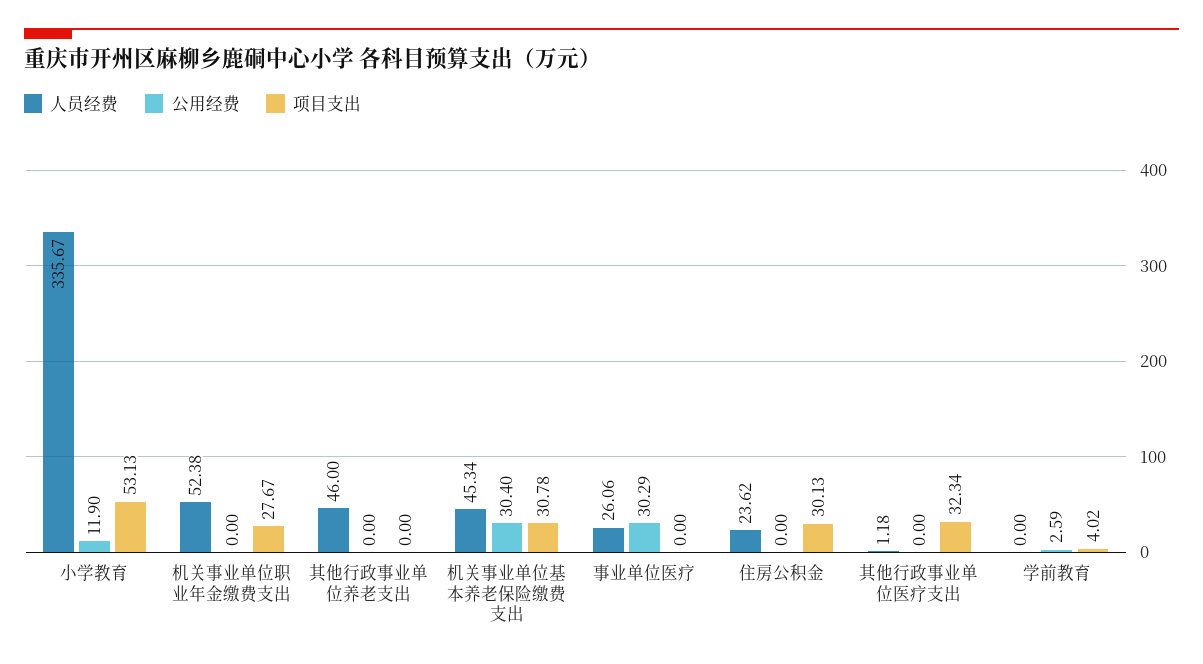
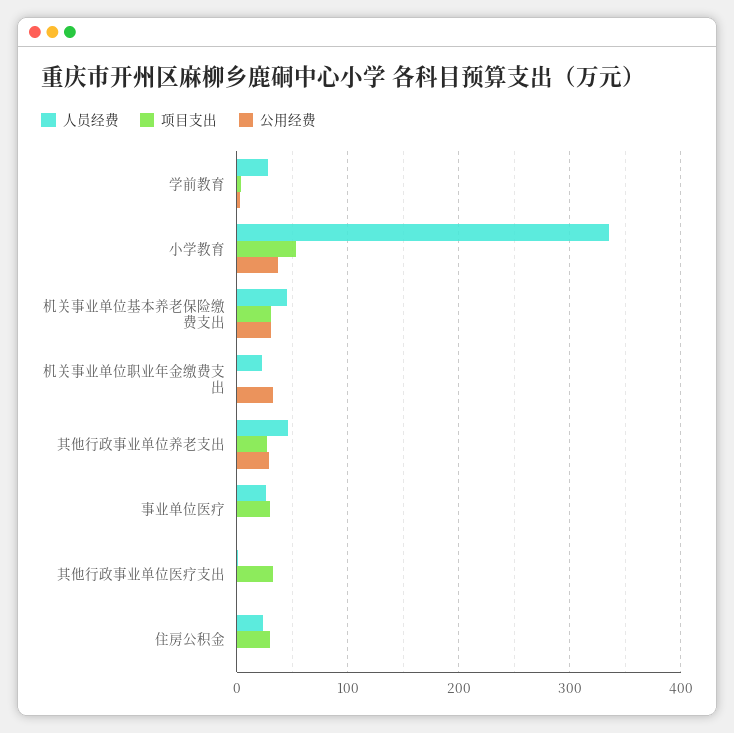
  {
    "人员经费": {
      "小学教育": 335.67,
-     "机关事业单位职业年金缴费支出": 52.38,
+     "机关事业单位职业年金缴费支出": 20,
      "其他行政事业单位养老支出": 46,
      "机关事业单位基本养老保险缴费支出": 45.34,
      "事业单位医疗": 26.06,
      "住房公积金": 23.62,
      "其他行政事业单位医疗支出": 1.18,
-     "学前教育": 0
+     "学前教育": 30
    },
    "公用经费": {
-     "小学教育": 11.9,
+     "小学教育": 40,
-     "机关事业单位职业年金缴费支出": 0,
+     "机关事业单位职业年金缴费支出": 30,
-     "其他行政事业单位养老支出": 0,
+     "其他行政事业单位养老支出": 30,
      "机关事业单位基本养老保险缴费支出": 30.4,
-     "事业单位医疗": 30.29,
+     "事业单位医疗": 0,
      "住房公积金": 0,
      "其他行政事业单位医疗支出": 0,
      "学前教育": 2.59
    },
    "项目支出": {
      "小学教育": 53.13,
-     "机关事业单位职业年金缴费支出": 27.67,
+     "机关事业单位职业年金缴费支出": 0,
-     "其他行政事业单位养老支出": 0,
+     "其他行政事业单位养老支出": 30,
      "机关事业单位基本养老保险缴费支出": 30.78,
-     "事业单位医疗": 0,
+     "事业单位医疗": 30,
      "住房公积金": 30.13,
      "其他行政事业单位医疗支出": 32.34,
      "学前教育": 4.02
    }
  }

